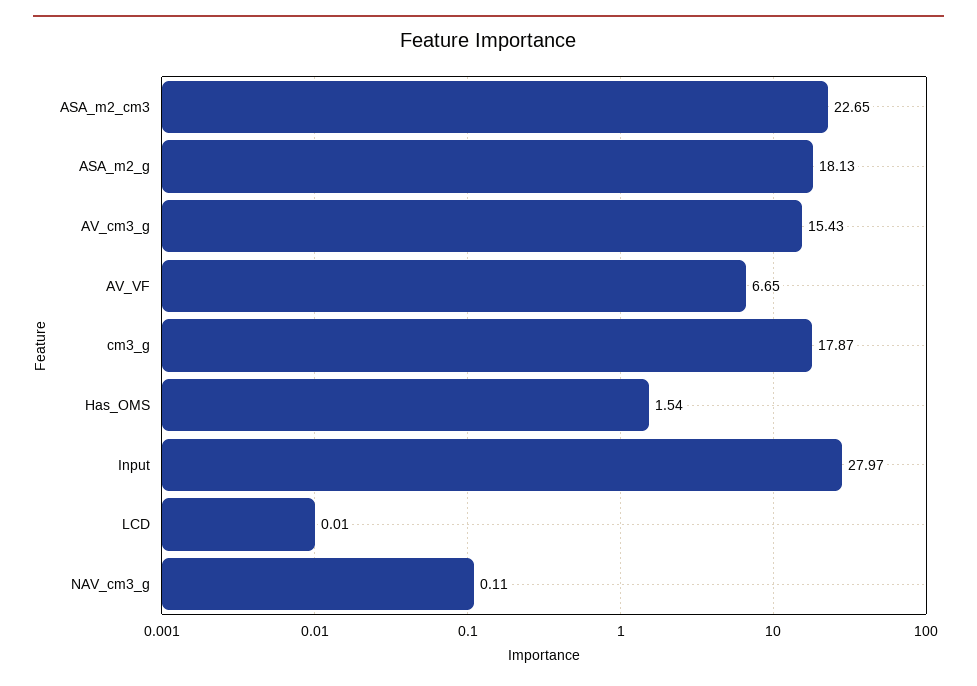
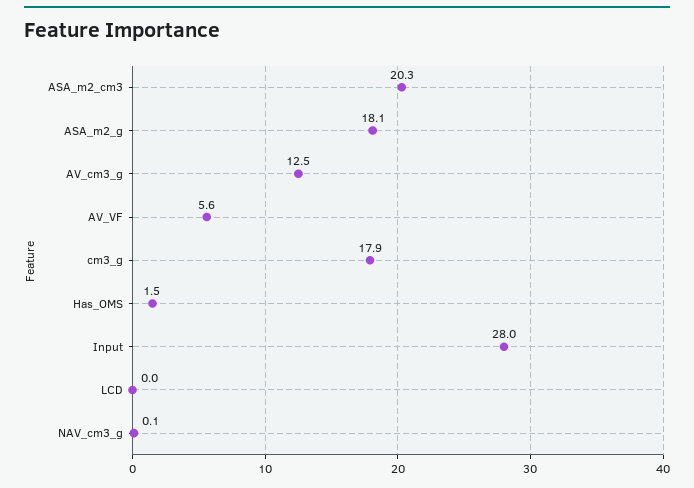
  {
-   "ASA_m2_cm3": 22.65,
+   "ASA_m2_cm3": 20.3,
    "ASA_m2_g": 18.13,
-   "AV_cm3_g": 15.43,
+   "AV_cm3_g": 12.5,
-   "AV_VF": 6.65,
+   "AV_VF": 5.6,
    "cm3_g": 17.87,
    "Has_OMS": 1.54,
    "Input": 27.97,
    "LCD": 0.01,
    "NAV_cm3_g": 0.11
  }

